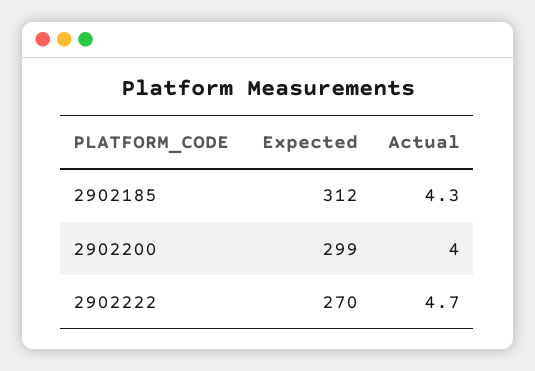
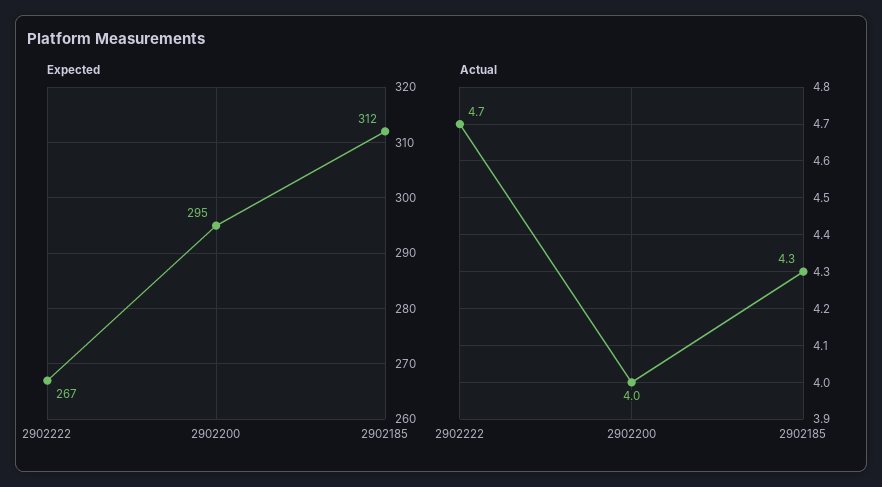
  {
    "Expected": {
      "2902185": 312,
-     "2902200": 299,
+     "2902200": 295,
-     "2902222": 270
+     "2902222": 267
    },
    "Actual": {
      "2902185": 4.3,
      "2902200": 4,
      "2902222": 4.7
    }
  }

